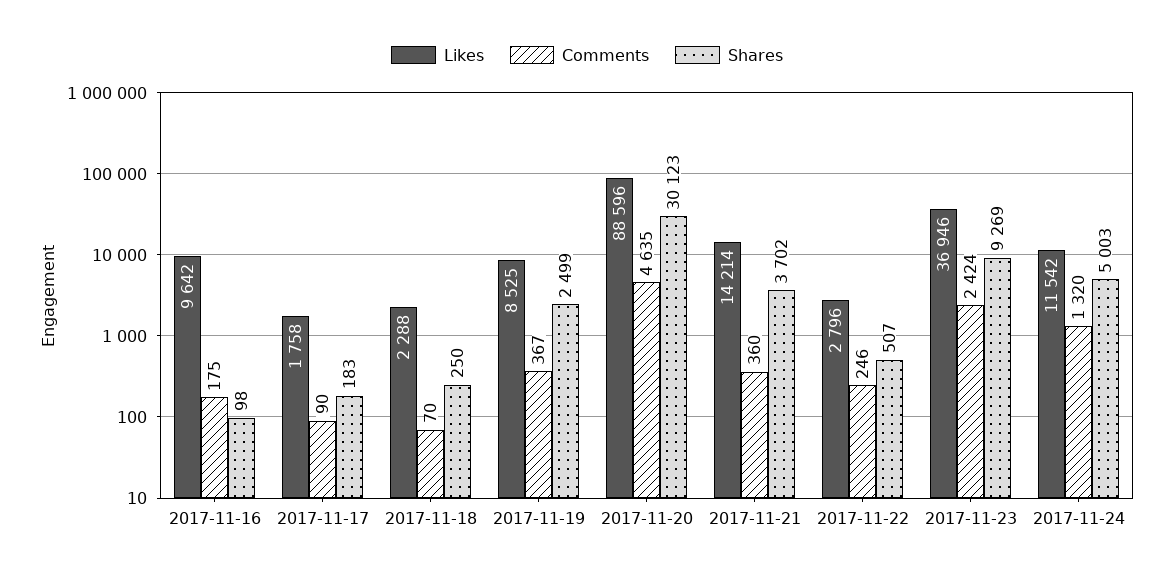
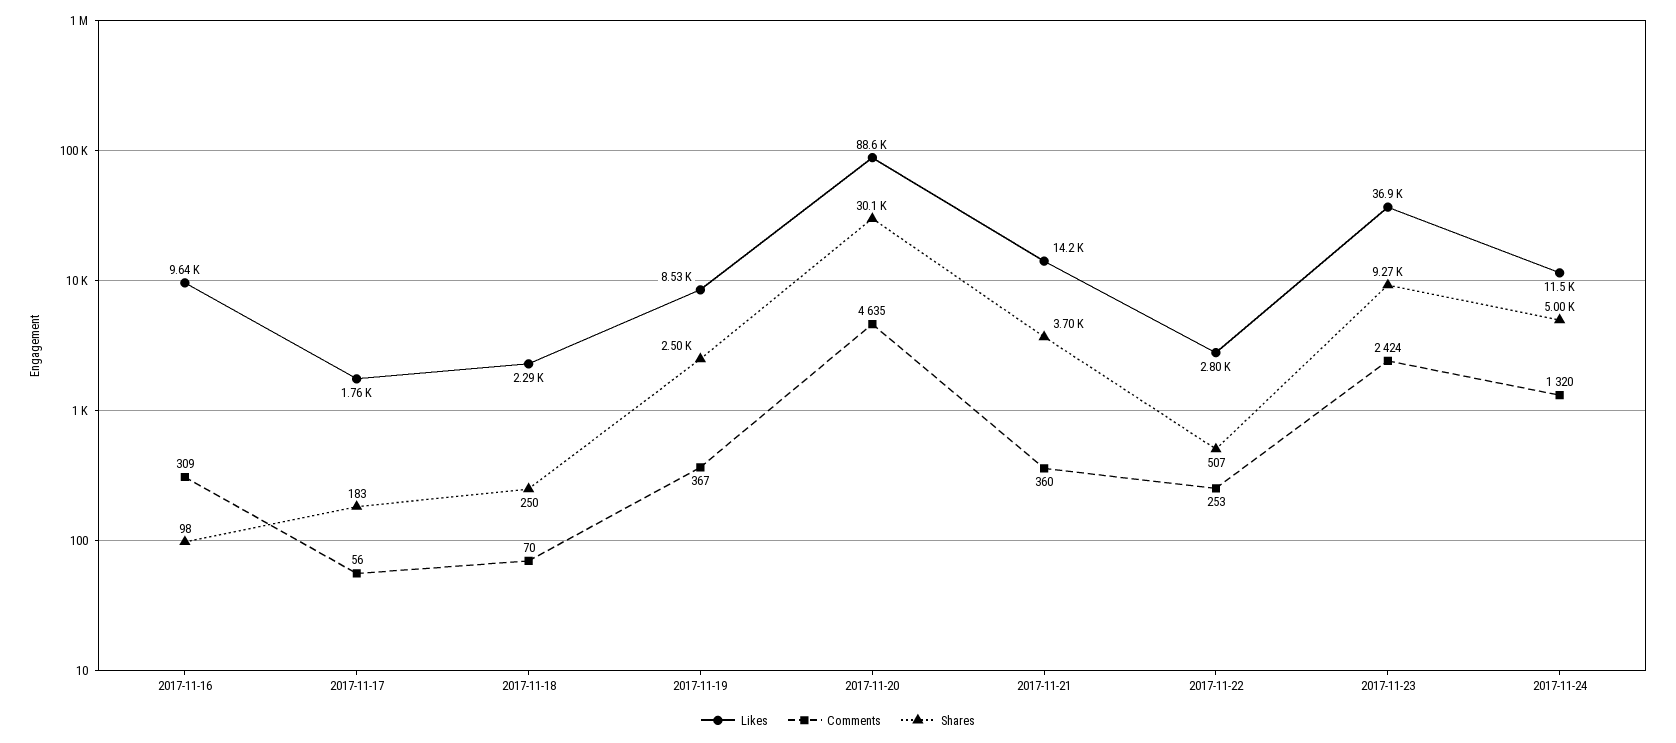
  {
    "Likes": {
      "2017-11-16": 9642,
      "2017-11-17": 1758,
      "2017-11-18": 2288,
      "2017-11-19": 8525,
      "2017-11-20": 88596,
      "2017-11-21": 14214,
      "2017-11-22": 2796,
      "2017-11-23": 36946,
      "2017-11-24": 11542
    },
    "Comments": {
-     "2017-11-16": 175,
+     "2017-11-16": 309,
-     "2017-11-17": 90,
+     "2017-11-17": 56,
      "2017-11-18": 70,
      "2017-11-19": 367,
      "2017-11-20": 4635,
      "2017-11-21": 360,
-     "2017-11-22": 246,
+     "2017-11-22": 253,
      "2017-11-23": 2424,
      "2017-11-24": 1320
    },
    "Shares": {
      "2017-11-16": 98,
      "2017-11-17": 183,
      "2017-11-18": 250,
      "2017-11-19": 2499,
      "2017-11-20": 30123,
      "2017-11-21": 3702,
      "2017-11-22": 507,
      "2017-11-23": 9269,
      "2017-11-24": 5003
    }
  }

